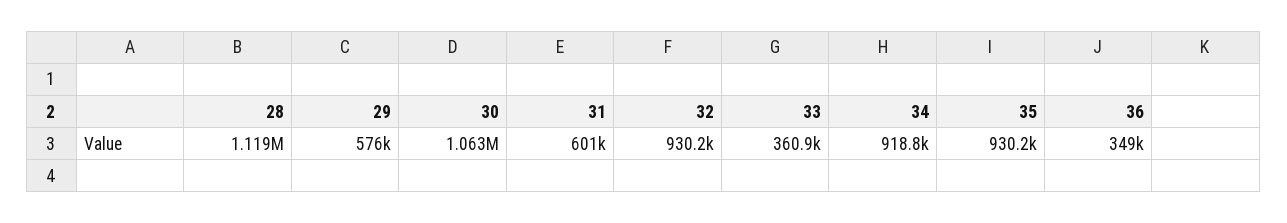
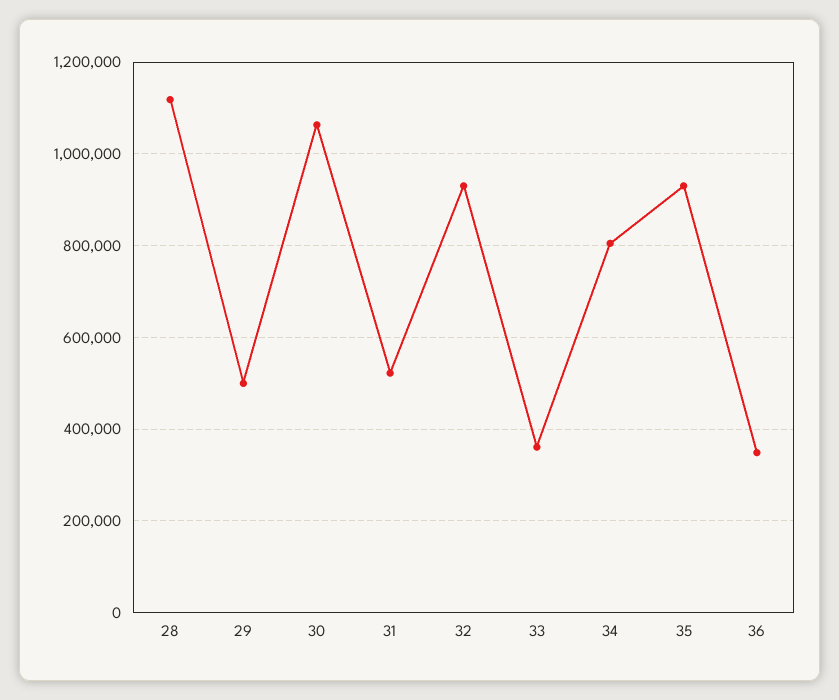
  {
    "28": 1119000,
-   "29": 576000,
+   "29": 500000,
    "30": 1063000,
-   "31": 601000,
+   "31": 520000,
    "32": 930200,
    "33": 360900,
-   "34": 918800,
+   "34": 800000,
    "35": 930200,
    "36": 349000
  }

